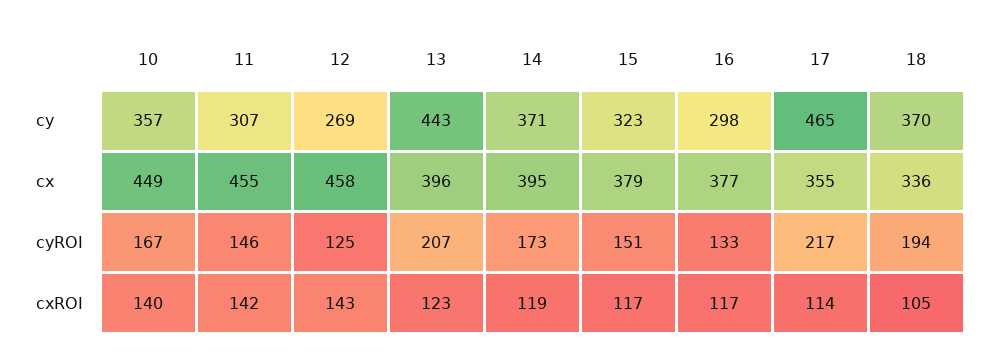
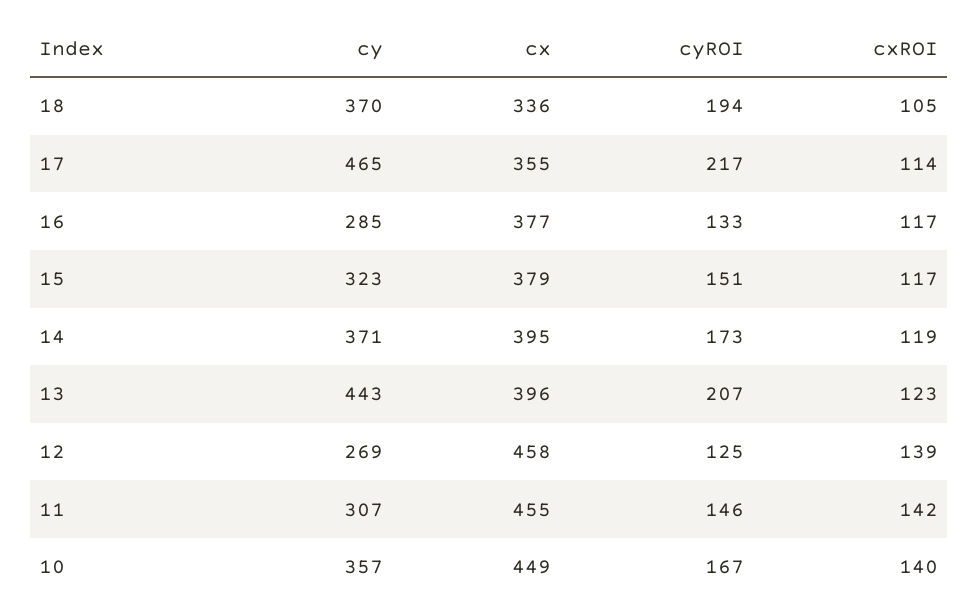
  {
    "10": {
      "cy": 357,
      "cx": 449,
      "cyROI": 167,
      "cxROI": 140
    },
    "11": {
      "cy": 307,
      "cx": 455,
      "cyROI": 146,
      "cxROI": 142
    },
    "12": {
      "cy": 269,
      "cx": 458,
      "cyROI": 125,
-     "cxROI": 143
+     "cxROI": 139
    },
    "13": {
      "cy": 443,
      "cx": 396,
      "cyROI": 207,
      "cxROI": 123
    },
    "14": {
      "cy": 371,
      "cx": 395,
      "cyROI": 173,
      "cxROI": 119
    },
    "15": {
      "cy": 323,
      "cx": 379,
      "cyROI": 151,
      "cxROI": 117
    },
    "16": {
-     "cy": 298,
+     "cy": 285,
      "cx": 377,
      "cyROI": 133,
      "cxROI": 117
    },
    "17": {
      "cy": 465,
      "cx": 355,
      "cyROI": 217,
      "cxROI": 114
    },
    "18": {
      "cy": 370,
      "cx": 336,
      "cyROI": 194,
      "cxROI": 105
    }
  }

